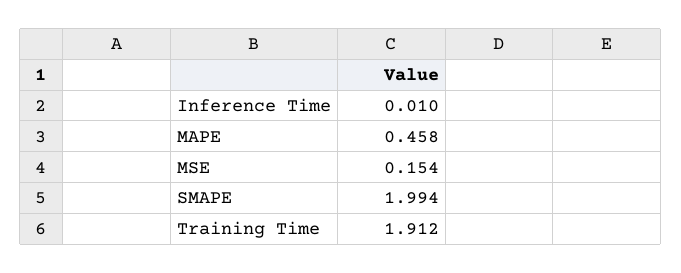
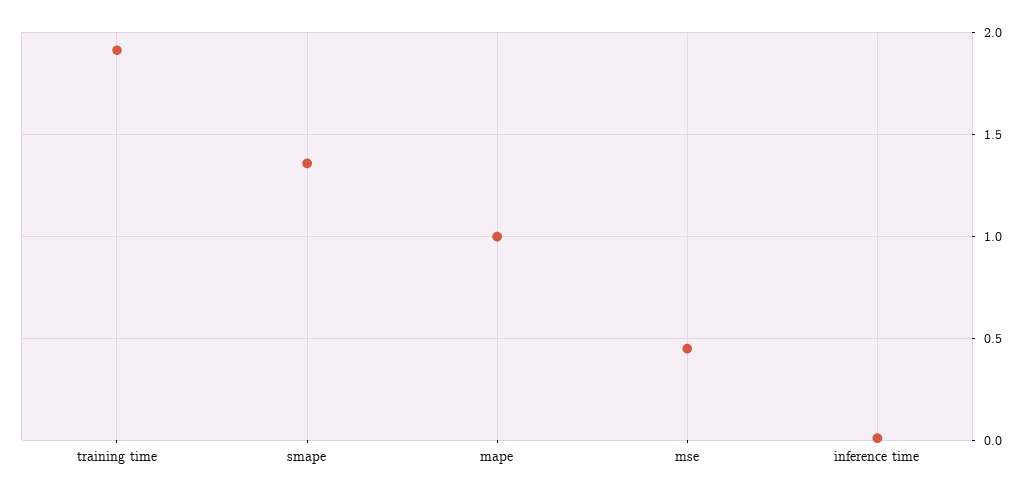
  {
    "Inference Time": 0.01,
-   "MAPE": 0.458,
+   "MAPE": 1,
-   "MSE": 0.154,
+   "MSE": 0.45,
-   "SMAPE": 1.994,
+   "SMAPE": 1.35,
    "Training Time": 1.912
  }

